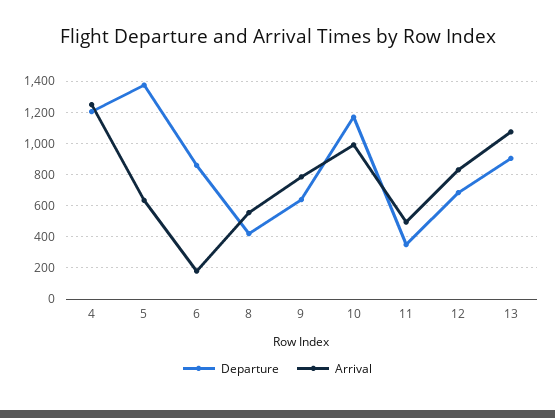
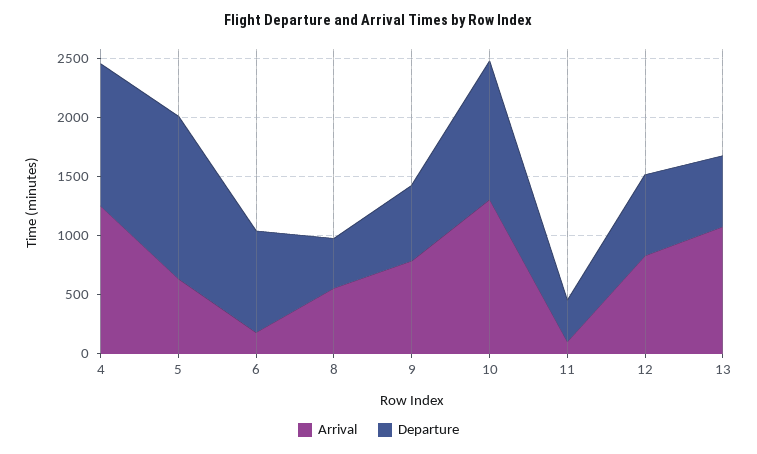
  {
    "Departure": {
      "4": 1200,
      "5": 1400,
      "6": 850,
      "8": 400,
      "9": 650,
      "10": 1150,
      "11": 350,
      "12": 700,
-     "13": 900
+     "13": 600
    },
    "Arrival": {
      "4": 1250,
      "5": 650,
      "6": 200,
      "8": 550,
      "9": 800,
-     "10": 1000,
+     "10": 1300,
-     "11": 500,
+     "11": 100,
      "12": 850,
      "13": 1100
    }
  }

